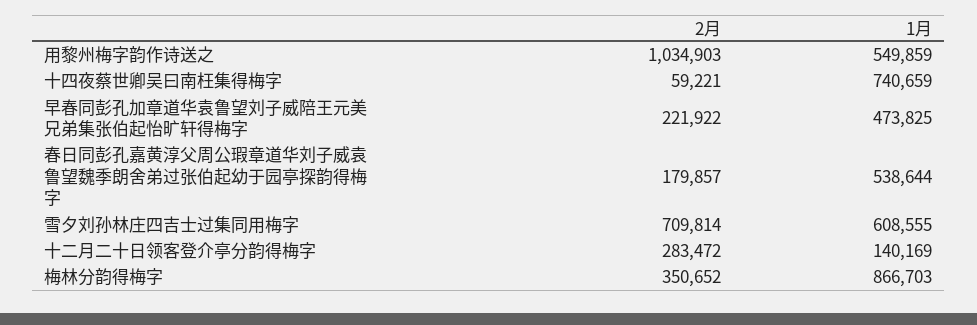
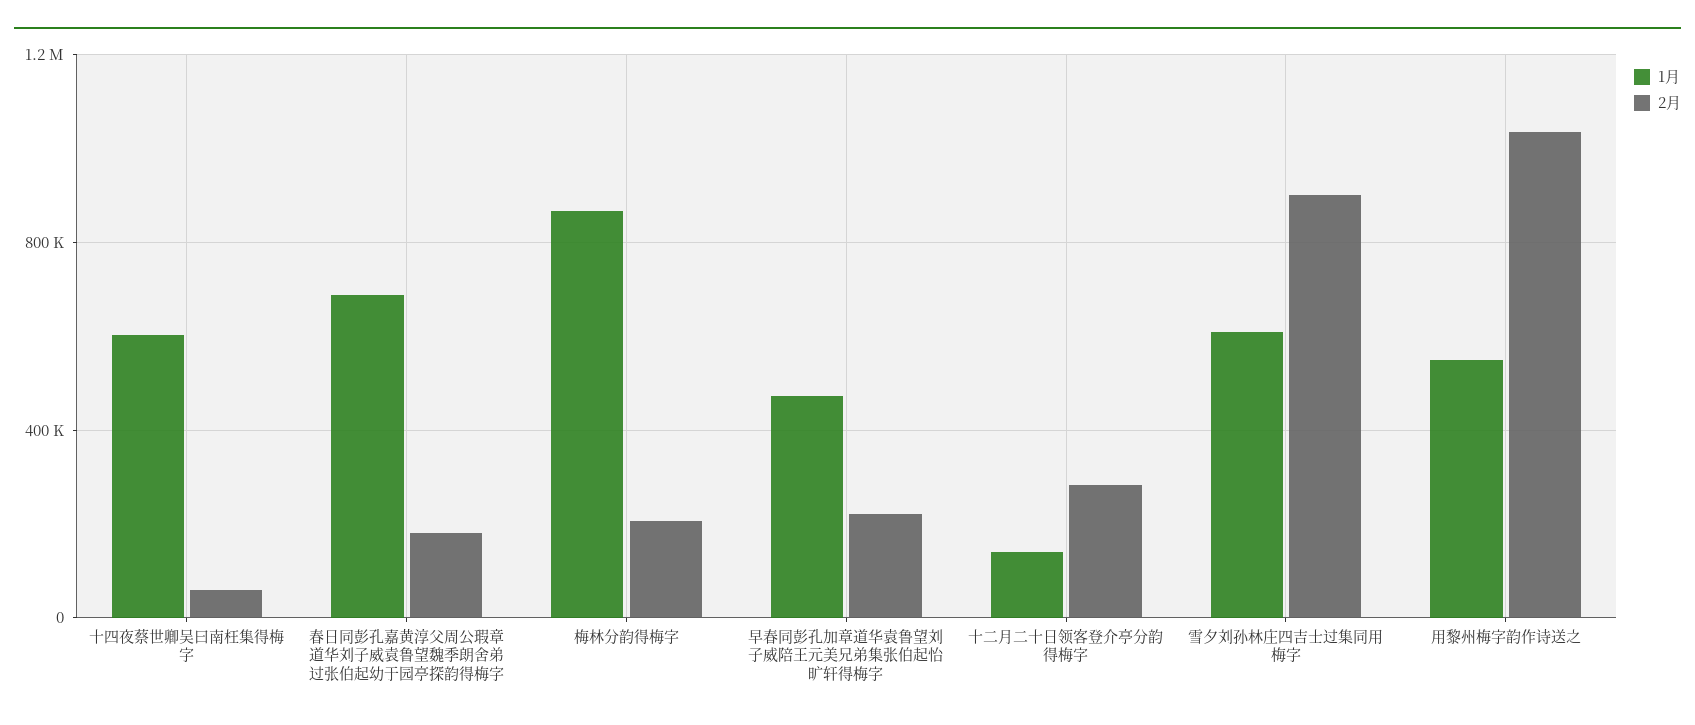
  {
    "2月": {
      "用黎州梅字韵作诗送之": 1034903,
      "十四夜蔡世卿吴曰南枉集得梅字": 59221,
      "早春同彭孔加章道华袁鲁望刘子威陪王元美兄弟集张伯起怡旷轩得梅字": 221922,
      "春日同彭孔嘉黄淳父周公瑕章道华刘子威袁鲁望魏季朗舍弟过张伯起幼于园亭探韵得梅字": 179857,
-     "雪夕刘孙林庄四吉士过集同用梅字": 709814,
+     "雪夕刘孙林庄四吉士过集同用梅字": 900000,
      "十二月二十日领客登介亭分韵得梅字": 283472,
-     "梅林分韵得梅字": 350652
+     "梅林分韵得梅字": 200000
    },
    "1月": {
      "用黎州梅字韵作诗送之": 549859,
-     "十四夜蔡世卿吴曰南枉集得梅字": 740659,
+     "十四夜蔡世卿吴曰南枉集得梅字": 600000,
      "早春同彭孔加章道华袁鲁望刘子威陪王元美兄弟集张伯起怡旷轩得梅字": 473825,
-     "春日同彭孔嘉黄淳父周公瑕章道华刘子威袁鲁望魏季朗舍弟过张伯起幼于园亭探韵得梅字": 538644,
+     "春日同彭孔嘉黄淳父周公瑕章道华刘子威袁鲁望魏季朗舍弟过张伯起幼于园亭探韵得梅字": 700000,
      "雪夕刘孙林庄四吉士过集同用梅字": 608555,
      "十二月二十日领客登介亭分韵得梅字": 140169,
      "梅林分韵得梅字": 866703
    }
  }

